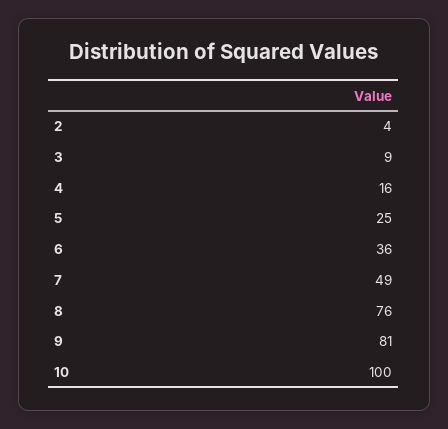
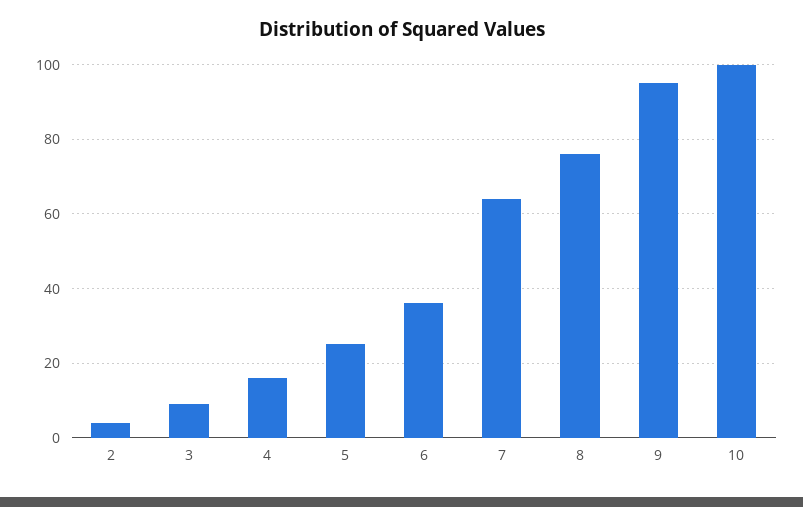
  {
    "2": 4,
    "3": 9,
    "4": 16,
    "5": 25,
    "6": 36,
-   "7": 49,
+   "7": 65,
    "8": 76,
-   "9": 81,
+   "9": 95,
    "10": 100
  }

